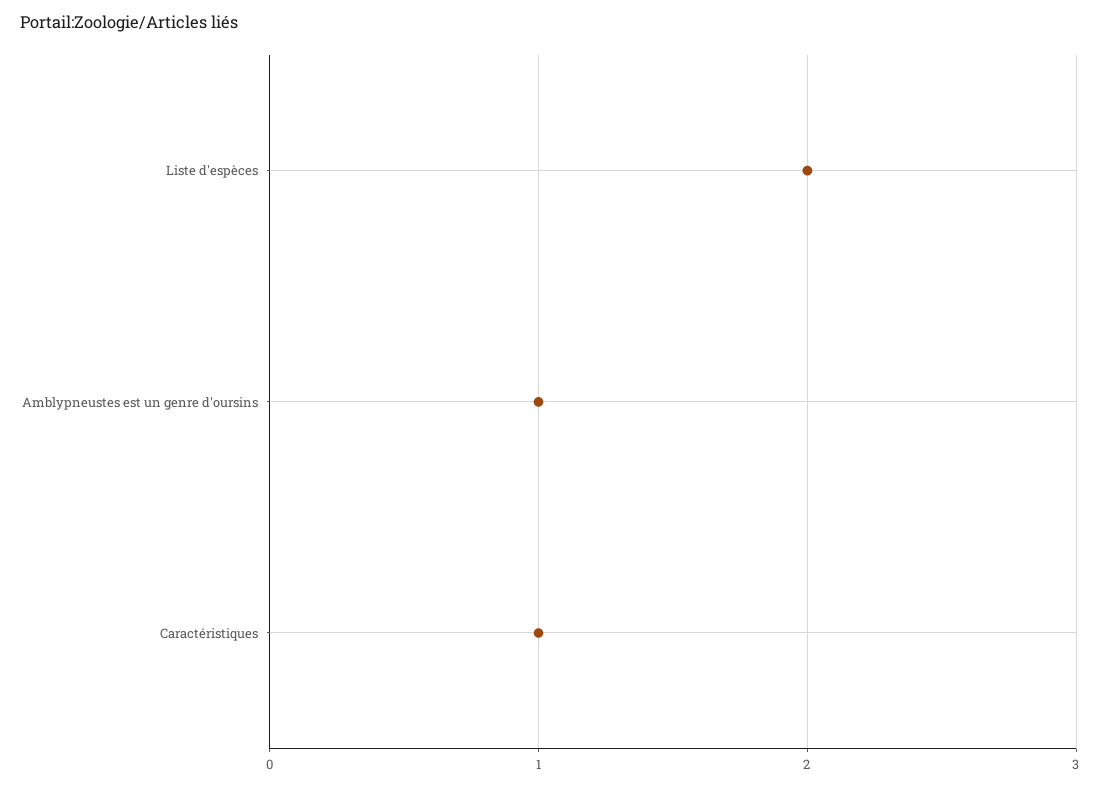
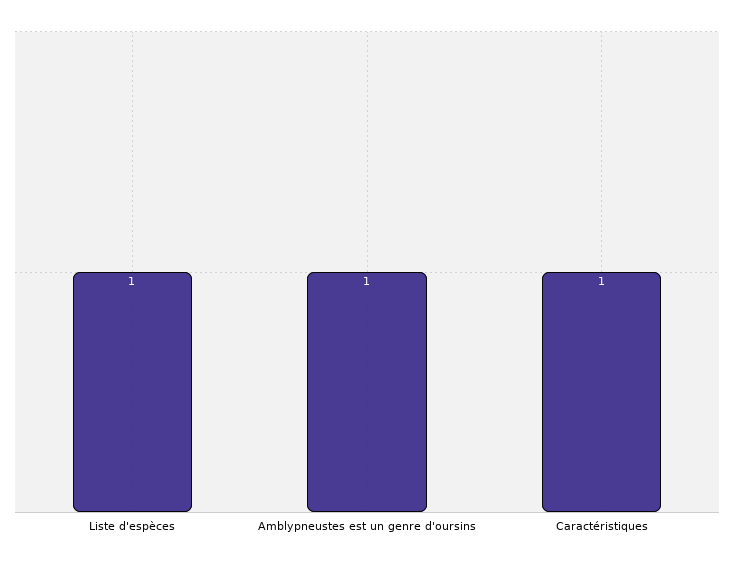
  {
-   "Liste d'espèces": 2,
+   "Liste d'espèces": 1,
    "Amblypneustes est un genre d'oursins": 1,
    "Caractéristiques": 1
  }

